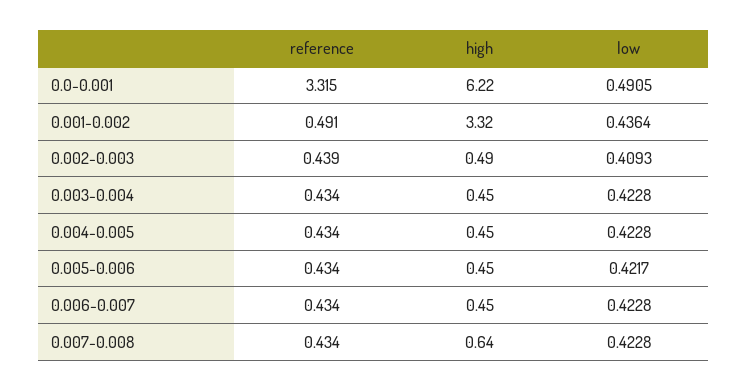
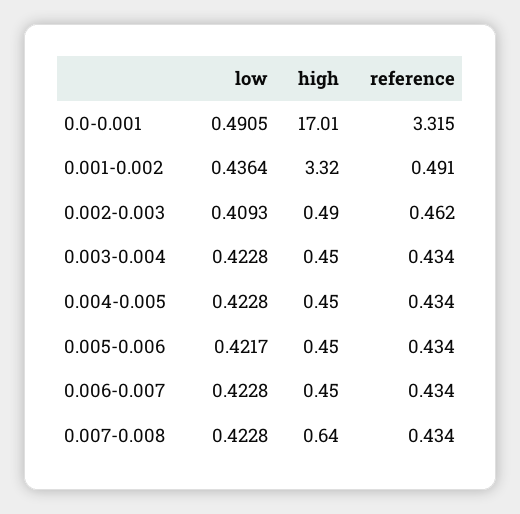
  {
    "reference": {
      "0.0-0.001": 3.315,
      "0.001-0.002": 0.491,
-     "0.002-0.003": 0.439,
+     "0.002-0.003": 0.462,
      "0.003-0.004": 0.434,
      "0.004-0.005": 0.434,
      "0.005-0.006": 0.434,
      "0.006-0.007": 0.434,
      "0.007-0.008": 0.434
    },
    "high": {
-     "0.0-0.001": 6.22,
+     "0.0-0.001": 17.01,
      "0.001-0.002": 3.32,
      "0.002-0.003": 0.49,
      "0.003-0.004": 0.45,
      "0.004-0.005": 0.45,
      "0.005-0.006": 0.45,
      "0.006-0.007": 0.45,
      "0.007-0.008": 0.64
    },
    "low": {
      "0.0-0.001": 0.4905,
      "0.001-0.002": 0.4364,
      "0.002-0.003": 0.4093,
      "0.003-0.004": 0.4228,
      "0.004-0.005": 0.4228,
      "0.005-0.006": 0.4217,
      "0.006-0.007": 0.4228,
      "0.007-0.008": 0.4228
    }
  }

